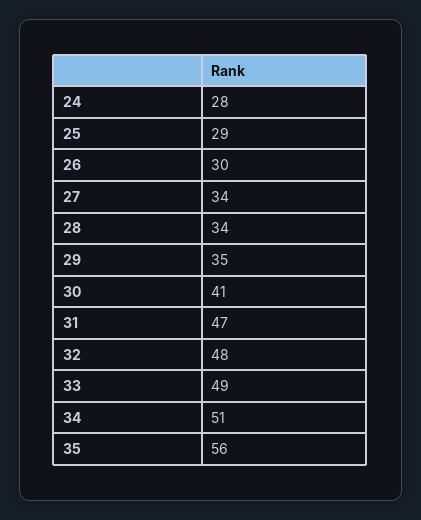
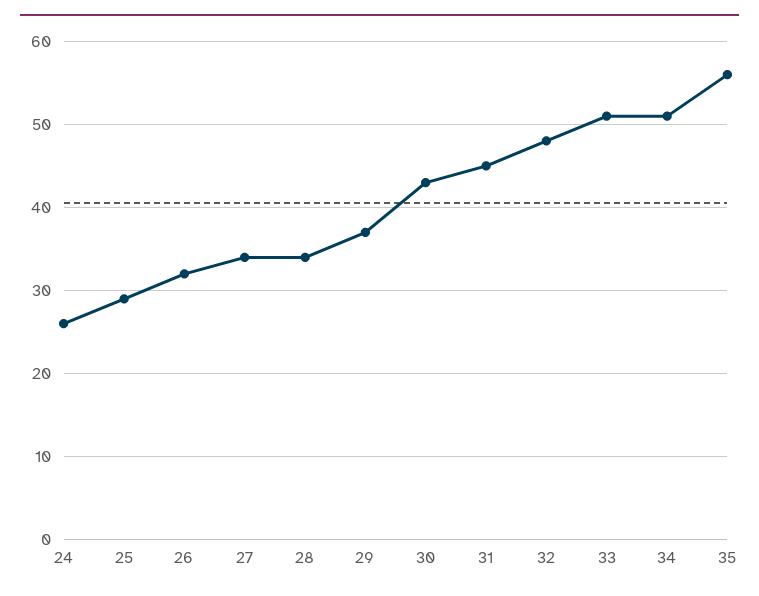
  {
-   "24": 28,
+   "24": 26,
    "25": 29,
-   "26": 30,
+   "26": 32,
    "27": 34,
    "28": 34,
-   "29": 35,
+   "29": 37,
-   "30": 41,
+   "30": 43,
-   "31": 47,
+   "31": 45,
    "32": 48,
-   "33": 49,
+   "33": 51,
    "34": 51,
    "35": 56
  }

